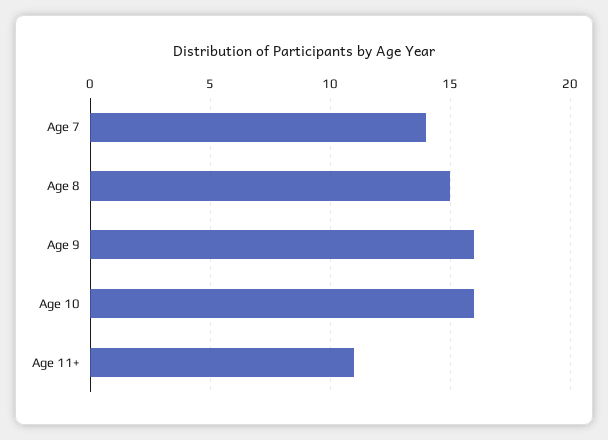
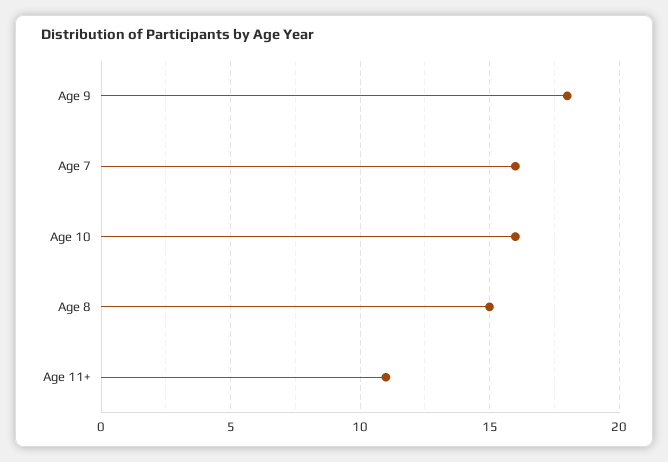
  {
-   "Age 7": 14,
+   "Age 7": 16,
    "Age 8": 15,
-   "Age 9": 16,
+   "Age 9": 18,
    "Age 10": 16,
    "Age 11+": 11
  }

